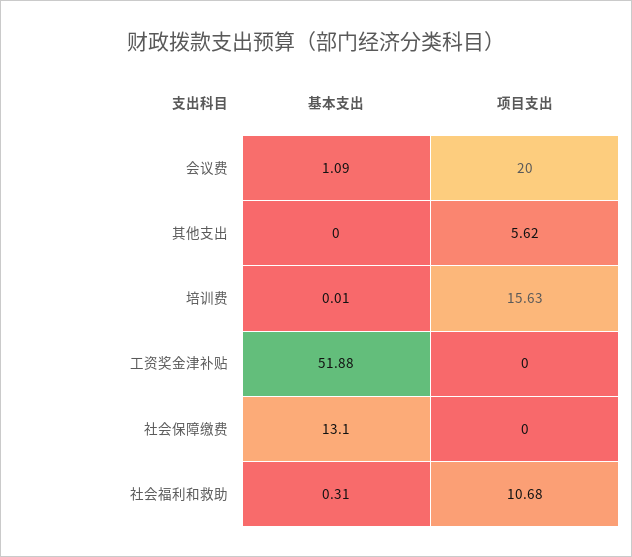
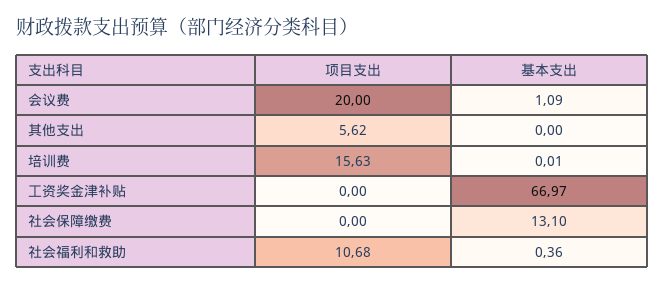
  {
    "基本支出": {
      "会议费": 1.09,
      "其他支出": 0,
      "培训费": 0.01,
-     "工资奖金津补贴": 51.88,
+     "工资奖金津补贴": 66.97,
      "社会保障缴费": 13.1,
-     "社会福利和救助": 0.31
+     "社会福利和救助": 0.36
    },
    "项目支出": {
      "会议费": 20,
      "其他支出": 5.62,
      "培训费": 15.63,
      "工资奖金津补贴": 0,
      "社会保障缴费": 0,
      "社会福利和救助": 10.68
    }
  }

